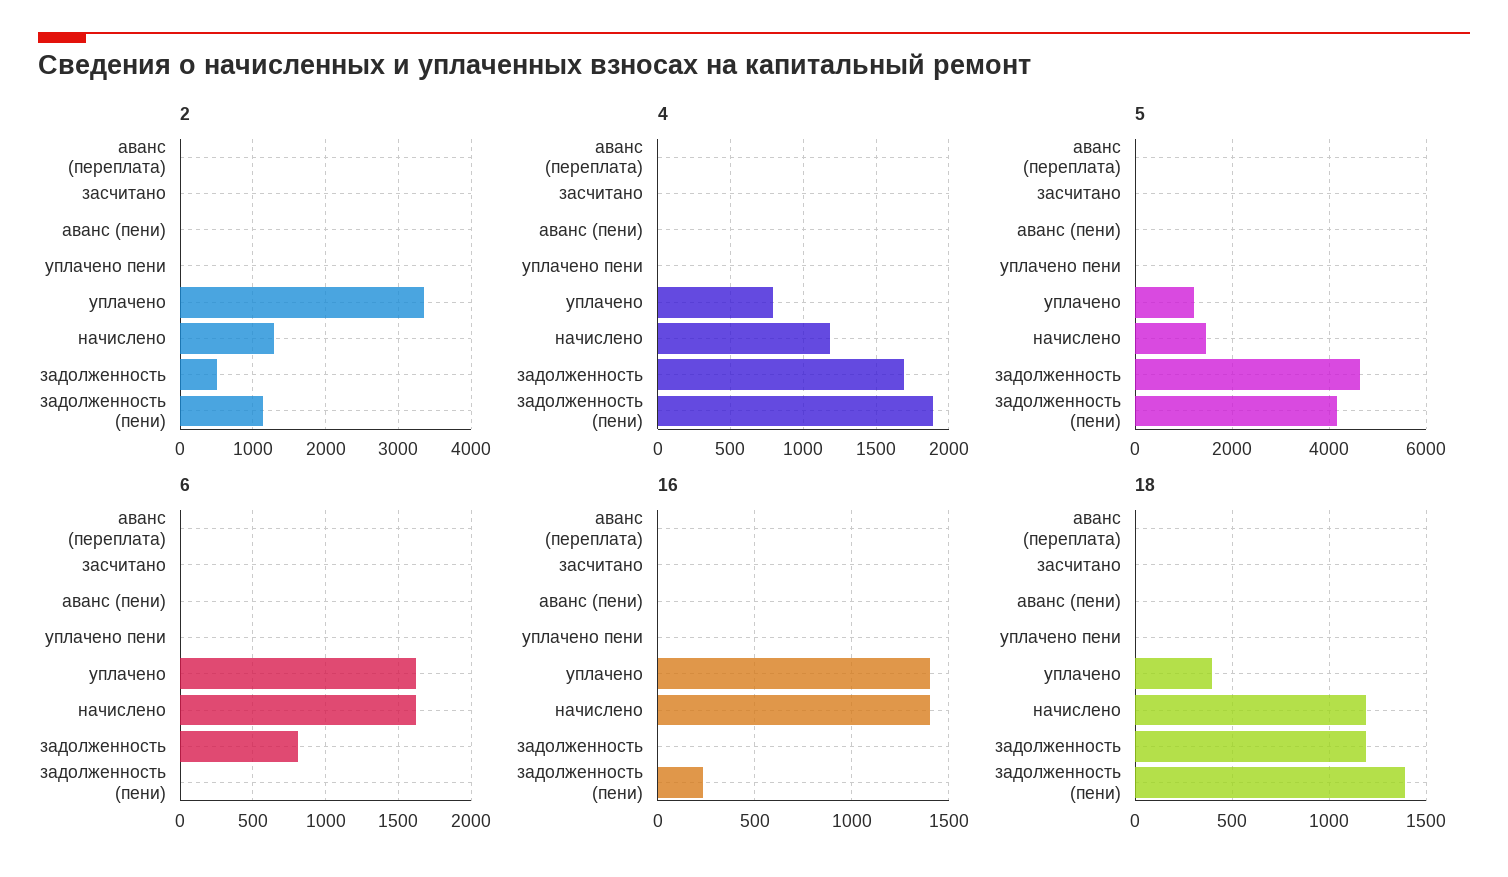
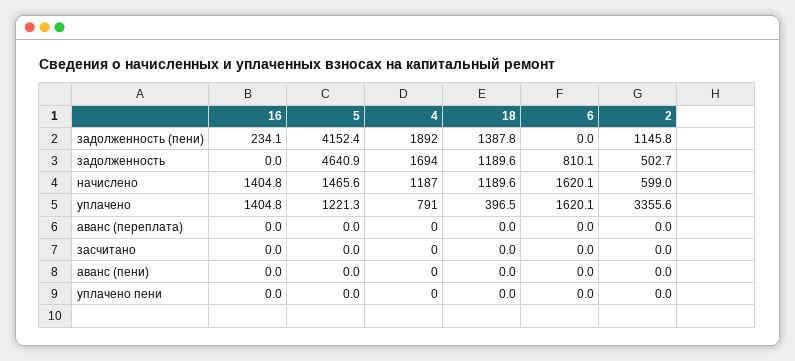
  {
    "2": {
      "аванс (переплата)": 0,
      "засчитано": 0,
      "аванс (пени)": 0,
      "уплачено пени": 0,
      "уплачено": 3355.6,
-     "начислено": 1300,
+     "начислено": 599,
      "задолженность": 502.7,
      "задолженность (пени)": 1145.8
    },
    "4": {
      "аванс (переплата)": 0,
      "засчитано": 0,
      "аванс (пени)": 0,
      "уплачено пени": 0,
      "уплачено": 791,
      "начислено": 1187,
      "задолженность": 1694,
      "задолженность (пени)": 1892
    },
    "5": {
      "аванс (переплата)": 0,
      "засчитано": 0,
      "аванс (пени)": 0,
      "уплачено пени": 0,
      "уплачено": 1221.3,
      "начислено": 1465.6,
      "задолженность": 4640.9,
      "задолженность (пени)": 4152.4
    },
    "6": {
      "аванс (переплата)": 0,
      "засчитано": 0,
      "аванс (пени)": 0,
      "уплачено пени": 0,
      "уплачено": 1620.1,
      "начислено": 1620.1,
      "задолженность": 810.1,
      "задолженность (пени)": 0
    },
    "16": {
      "аванс (переплата)": 0,
      "засчитано": 0,
      "аванс (пени)": 0,
      "уплачено пени": 0,
      "уплачено": 1404.8,
      "начислено": 1404.8,
      "задолженность": 0,
      "задолженность (пени)": 234.1
    },
    "18": {
      "аванс (переплата)": 0,
      "засчитано": 0,
      "аванс (пени)": 0,
      "уплачено пени": 0,
      "уплачено": 396.5,
      "начислено": 1189.6,
      "задолженность": 1189.6,
      "задолженность (пени)": 1387.8
    }
  }

